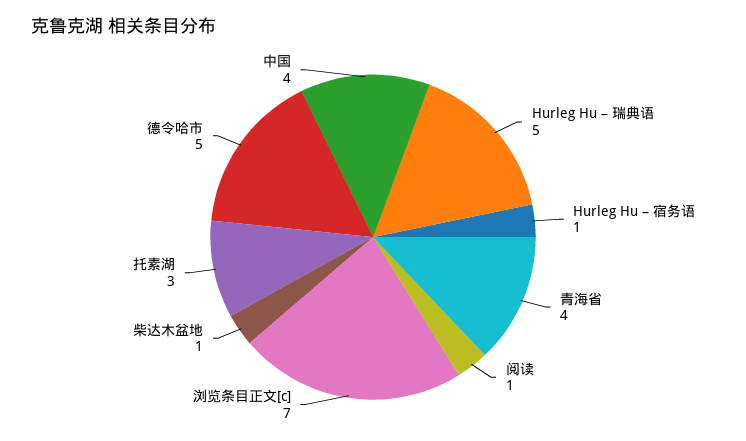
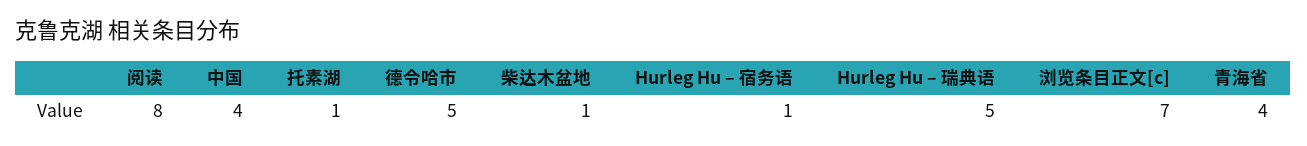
  {
    "Hurleg Hu – 瑞典语": 5,
    "Hurleg Hu – 宿务语": 1,
    "青海省": 4,
-   "阅读": 1,
+   "阅读": 8,
    "浏览条目正文[c]": 7,
    "柴达木盆地": 1,
-   "托素湖": 3,
+   "托素湖": 1,
    "德令哈市": 5,
    "中国": 4
  }

